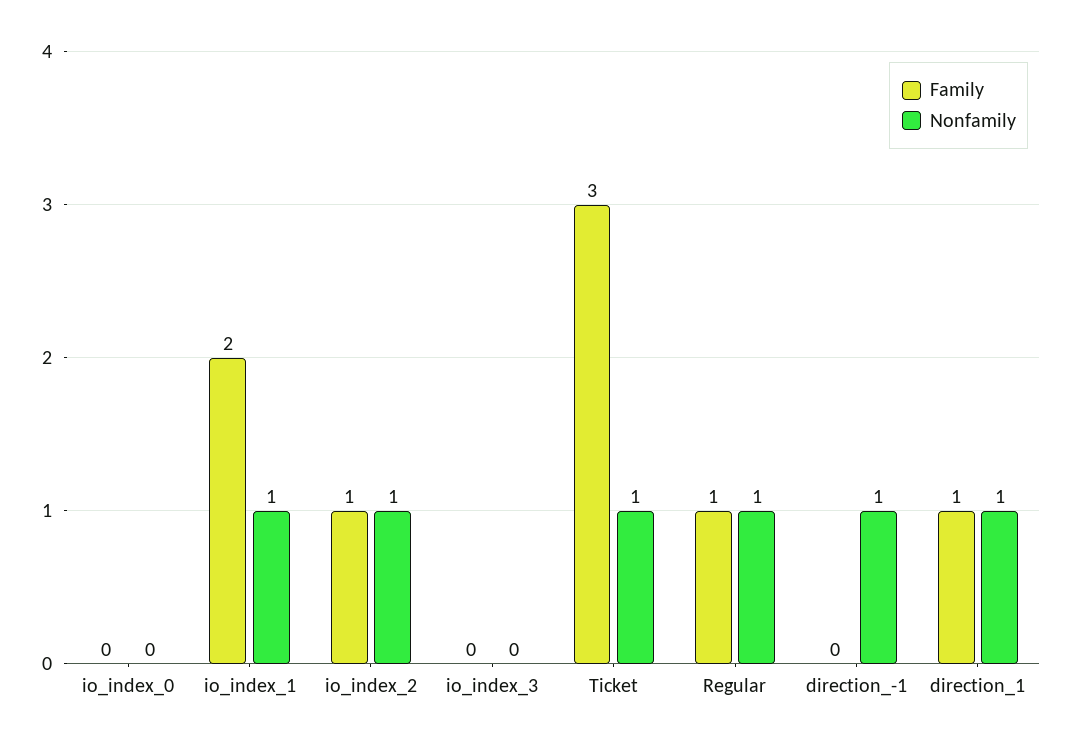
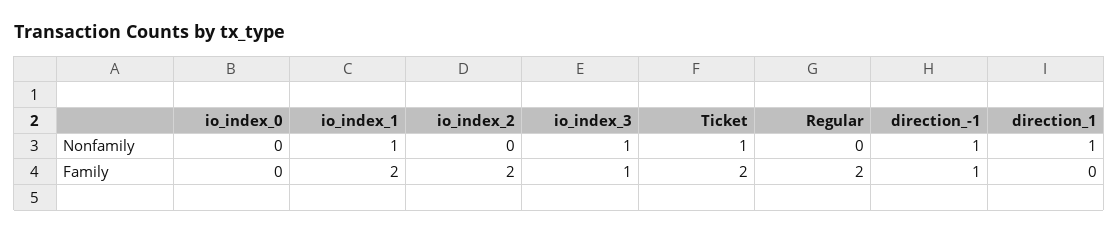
  {
    "Family": {
      "io_index_0": 0,
      "io_index_1": 2,
-     "io_index_2": 1,
+     "io_index_2": 2,
-     "io_index_3": 0,
+     "io_index_3": 1,
-     "Ticket": 3,
+     "Ticket": 2,
-     "Regular": 1,
+     "Regular": 2,
-     "direction_-1": 0,
+     "direction_-1": 1,
-     "direction_1": 1
+     "direction_1": 0
    },
    "Nonfamily": {
      "io_index_0": 0,
      "io_index_1": 1,
-     "io_index_2": 1,
+     "io_index_2": 0,
-     "io_index_3": 0,
+     "io_index_3": 1,
      "Ticket": 1,
-     "Regular": 1,
+     "Regular": 0,
      "direction_-1": 1,
      "direction_1": 1
    }
  }

